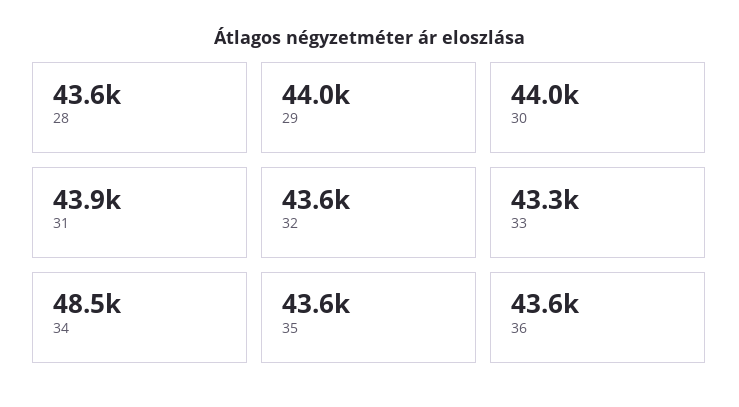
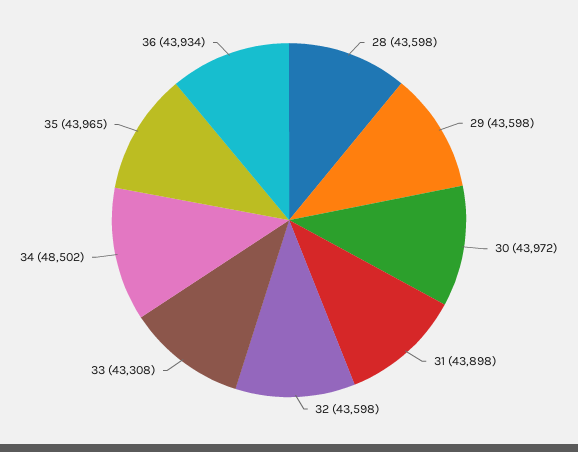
  {
    "28": 43598,
-   "29": 44000,
+   "29": 43598,
    "30": 43972,
    "31": 43898,
    "32": 43598,
    "33": 43308,
    "34": 48502,
-   "35": 43600,
+   "35": 43965,
-   "36": 43600
+   "36": 43934
  }

